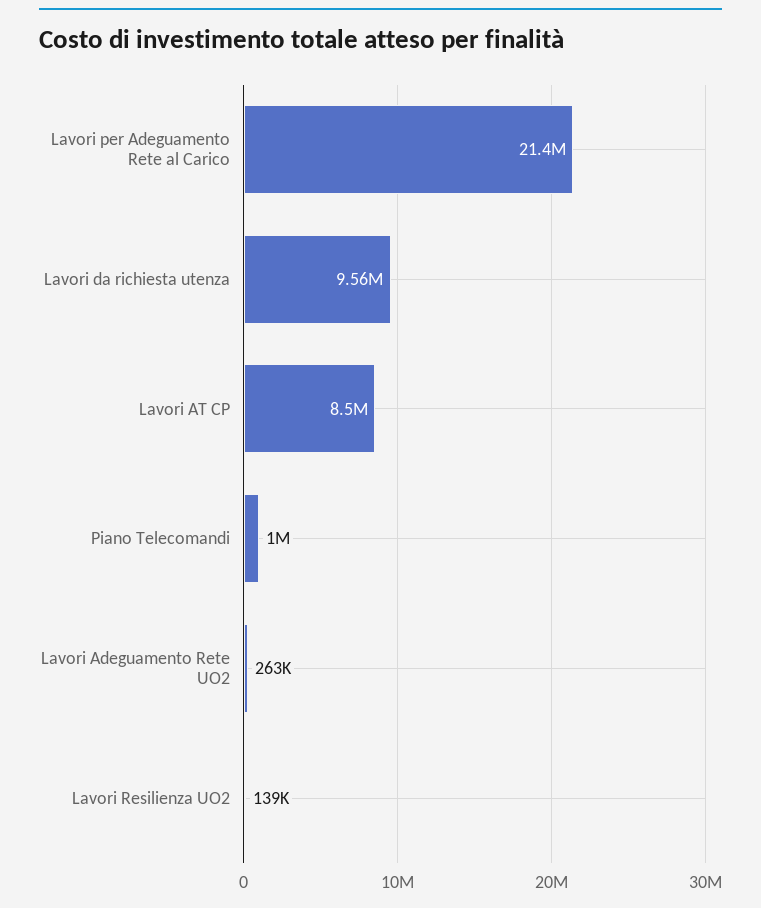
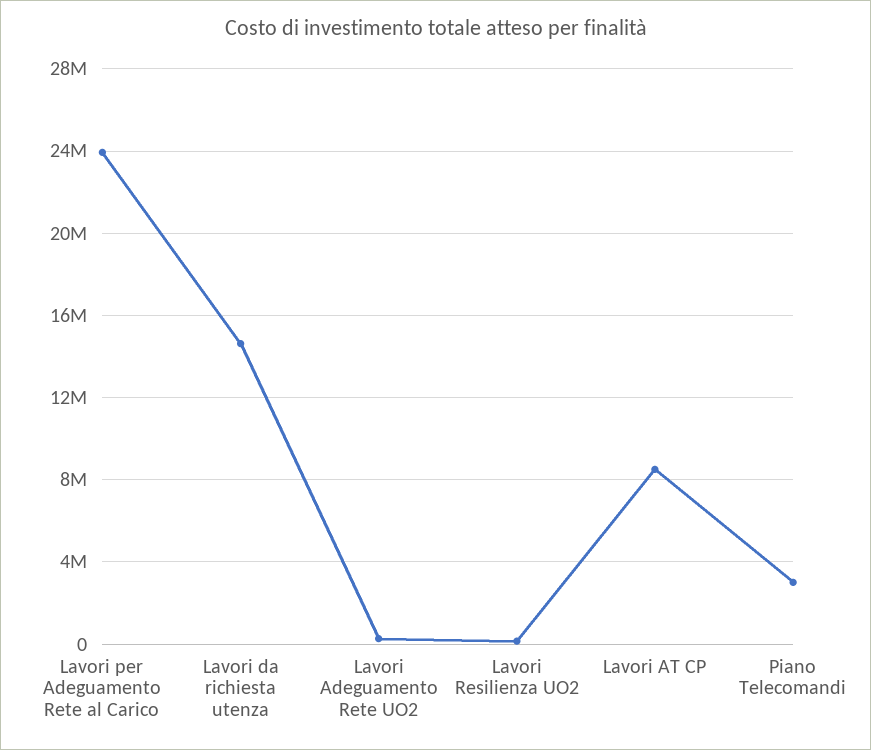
  {
-   "Lavori per Adeguamento Rete al Carico": 21400000,
+   "Lavori per Adeguamento Rete al Carico": 24000000,
-   "Lavori da richiesta utenza": 9560000,
+   "Lavori da richiesta utenza": 14500000,
    "Lavori AT CP": 8500000,
-   "Piano Telecomandi": 1000000,
+   "Piano Telecomandi": 3000000,
    "Lavori Adeguamento Rete UO2": 263000,
    "Lavori Resilienza UO2": 139000
  }

